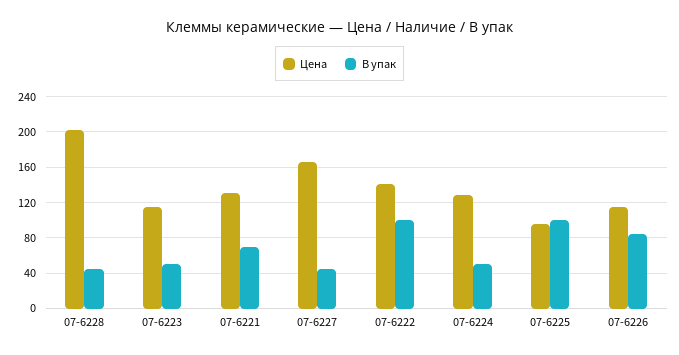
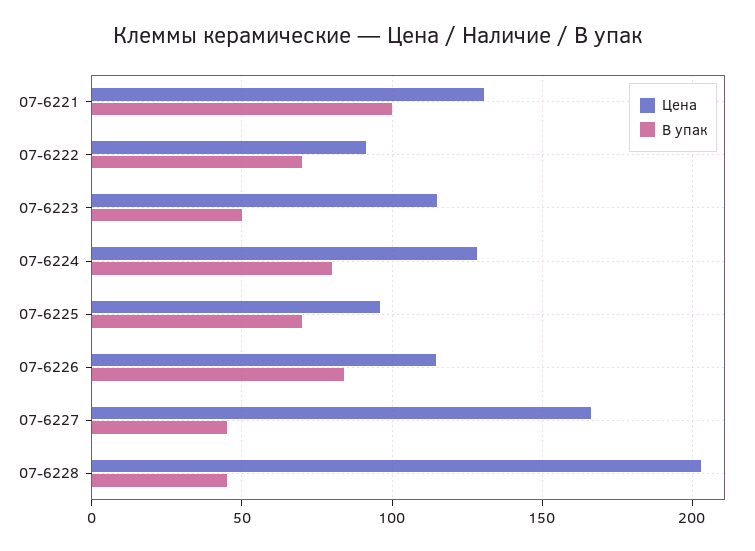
  {
    "Цена": {
      "07-6228": 205,
      "07-6223": 115,
      "07-6221": 130,
      "07-6227": 165,
-     "07-6222": 140,
+     "07-6222": 90,
      "07-6224": 130,
      "07-6225": 95,
      "07-6226": 115
    },
    "В упак": {
      "07-6228": 45,
      "07-6223": 50,
-     "07-6221": 70,
+     "07-6221": 100,
      "07-6227": 45,
-     "07-6222": 100,
+     "07-6222": 70,
-     "07-6224": 50,
+     "07-6224": 80,
-     "07-6225": 100,
+     "07-6225": 70,
      "07-6226": 85
    }
  }

